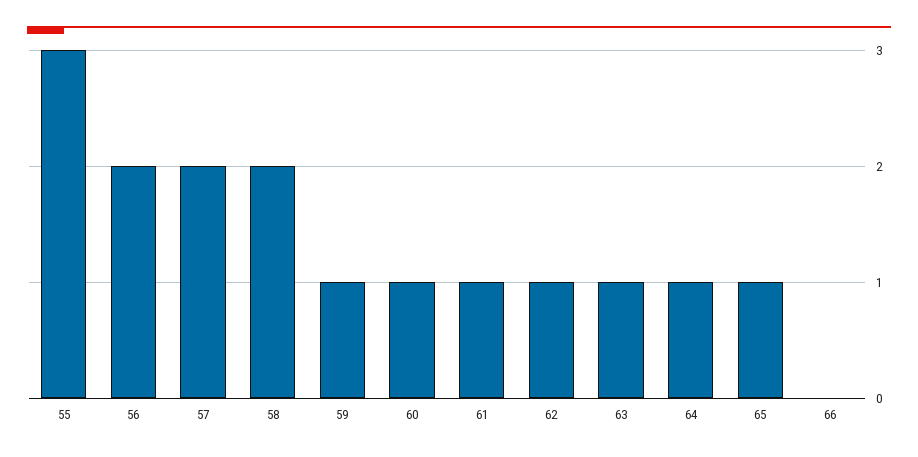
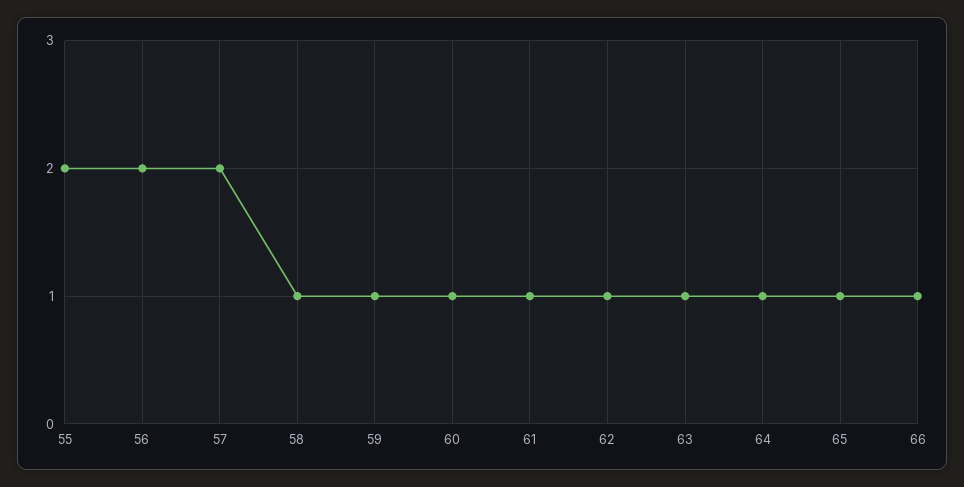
  {
-   "55": 3,
+   "55": 2,
    "56": 2,
    "57": 2,
-   "58": 2,
+   "58": 1,
    "59": 1,
    "60": 1,
    "61": 1,
    "62": 1,
    "63": 1,
    "64": 1,
    "65": 1,
-   "66": 0
+   "66": 1
  }

